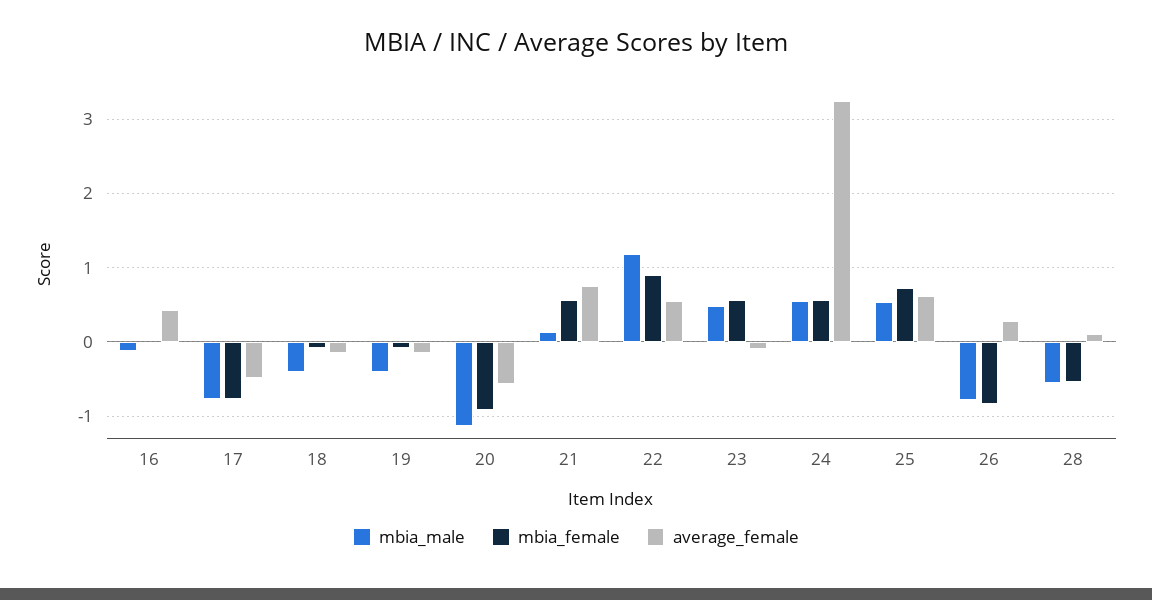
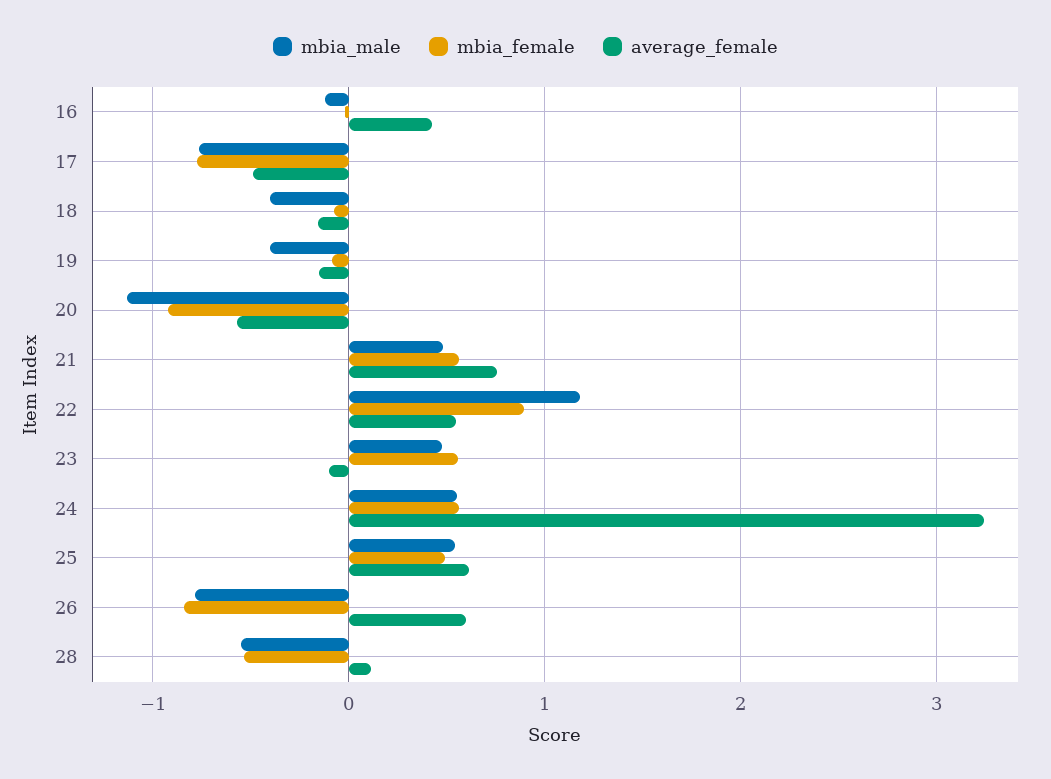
  {
    "mbia_male": {
      "16": -0.1,
      "17": -0.8,
      "18": -0.4,
      "19": -0.4,
      "20": -1.1,
-     "21": 0.1,
+     "21": 0.5,
      "22": 1.2,
      "23": 0.5,
      "24": 0.6,
      "25": 0.5,
      "26": -0.8,
      "28": -0.6
    },
    "mbia_female": {
      "16": 0,
      "17": -0.8,
      "18": -0.1,
      "19": -0.1,
      "20": -0.9,
      "21": 0.6,
      "22": 0.9,
      "23": 0.6,
      "24": 0.6,
-     "25": 0.7,
+     "25": 0.5,
      "26": -0.8,
      "28": -0.5
    },
    "average_female": {
      "16": 0.4,
      "17": -0.5,
      "18": -0.2,
      "19": -0.2,
      "20": -0.6,
      "21": 0.8,
      "22": 0.5,
      "23": -0.1,
      "24": 3.2,
      "25": 0.6,
-     "26": 0.3,
+     "26": 0.6,
      "28": 0.1
    }
  }

